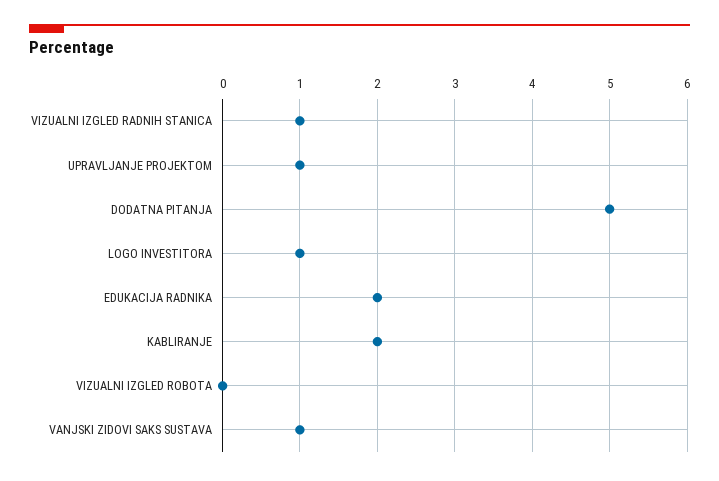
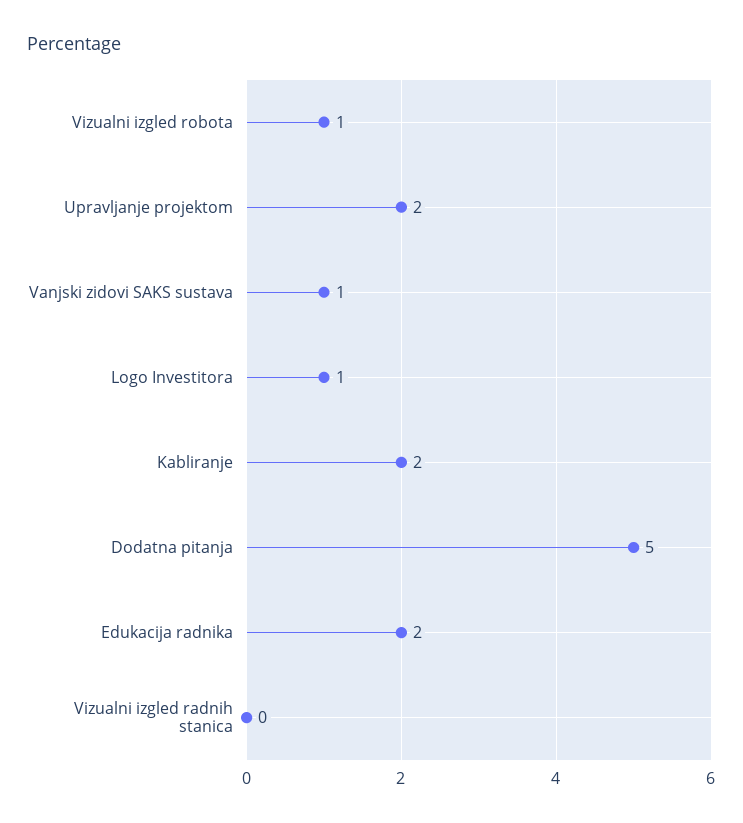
  {
-   "VIZUALNI IZGLED RADNIH STANICA": 1,
+   "VIZUALNI IZGLED RADNIH STANICA": 0,
-   "UPRAVLJANJE PROJEKTOM": 1,
+   "UPRAVLJANJE PROJEKTOM": 2,
    "DODATNA PITANJA": 5,
    "LOGO INVESTITORA": 1,
    "EDUKACIJA RADNIKA": 2,
    "KABLIRANJE": 2,
-   "VIZUALNI IZGLED ROBOTA": 0,
+   "VIZUALNI IZGLED ROBOTA": 1,
    "VANJSKI ZIDOVI SAKS SUSTAVA": 1
  }

